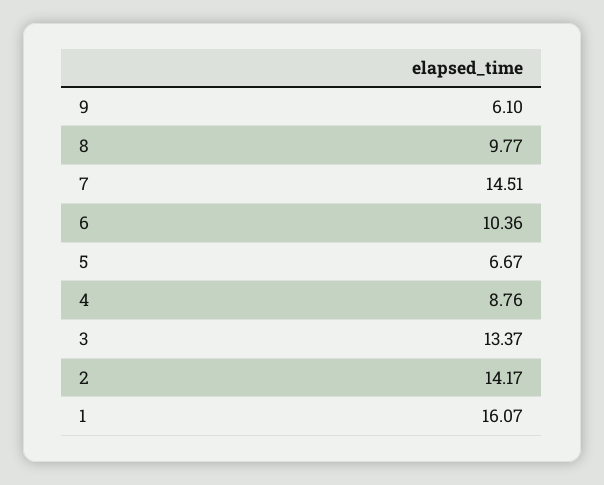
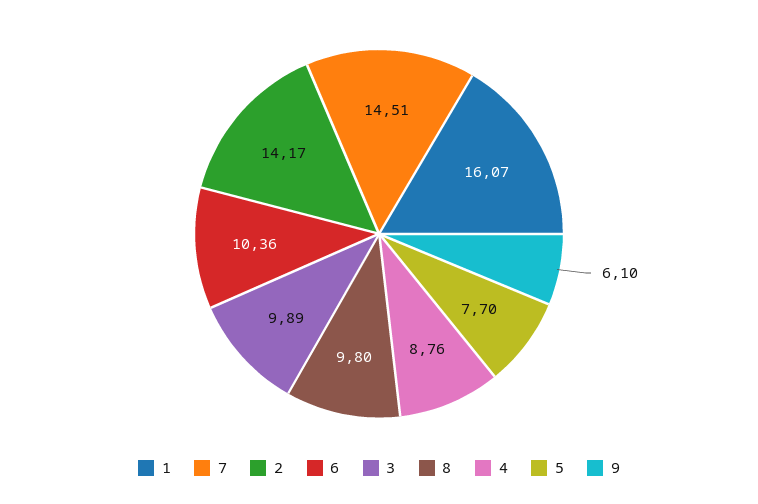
  {
    "9": 6.1,
-   "8": 9.77,
+   "8": 9.8,
    "7": 14.51,
    "6": 10.36,
-   "5": 6.67,
+   "5": 7.7,
    "4": 8.76,
-   "3": 13.37,
+   "3": 9.89,
    "2": 14.17,
    "1": 16.07
  }

